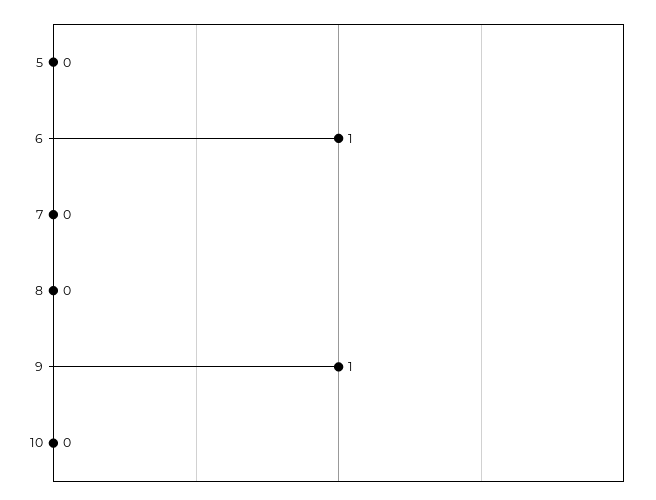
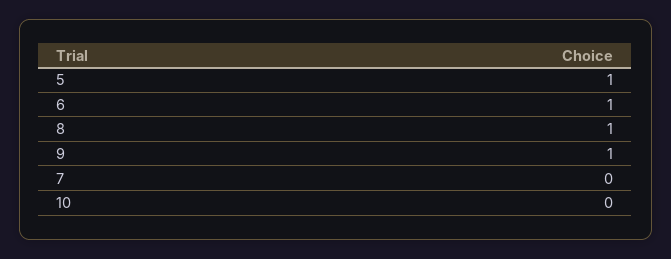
  {
-   "5": 0,
+   "5": 1,
    "6": 1,
    "7": 0,
-   "8": 0,
+   "8": 1,
    "9": 1,
    "10": 0
  }

